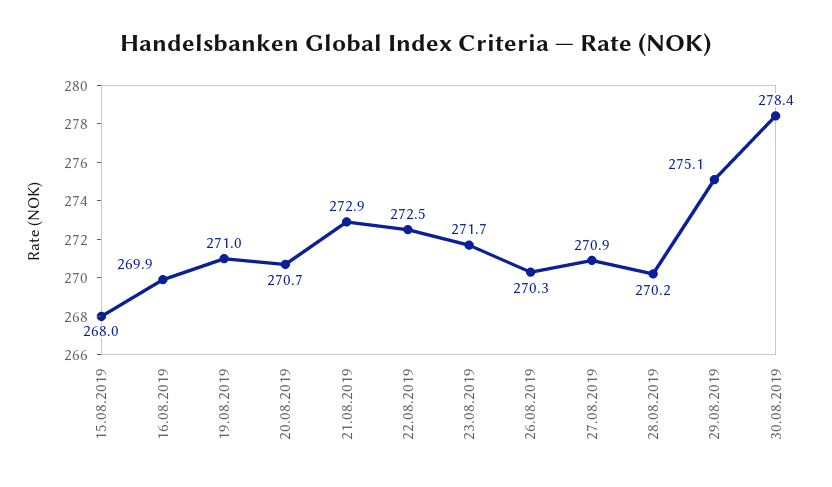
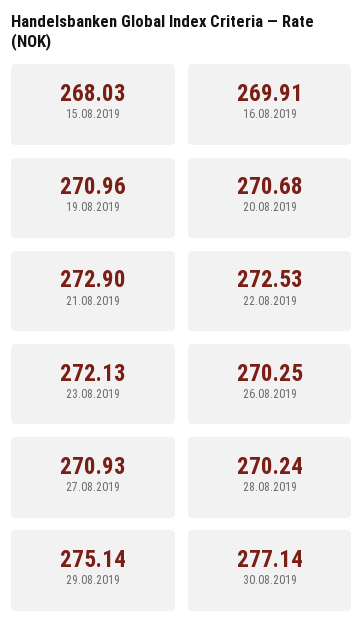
  {
    "15.08.2019": 268.03,
    "16.08.2019": 269.91,
    "19.08.2019": 270.96,
    "20.08.2019": 270.68,
    "21.08.2019": 272.9,
    "22.08.2019": 272.53,
-   "23.08.2019": 271.7,
+   "23.08.2019": 272.13,
    "26.08.2019": 270.25,
    "27.08.2019": 270.93,
    "28.08.2019": 270.24,
    "29.08.2019": 275.14,
-   "30.08.2019": 278.4
+   "30.08.2019": 277.14
  }

